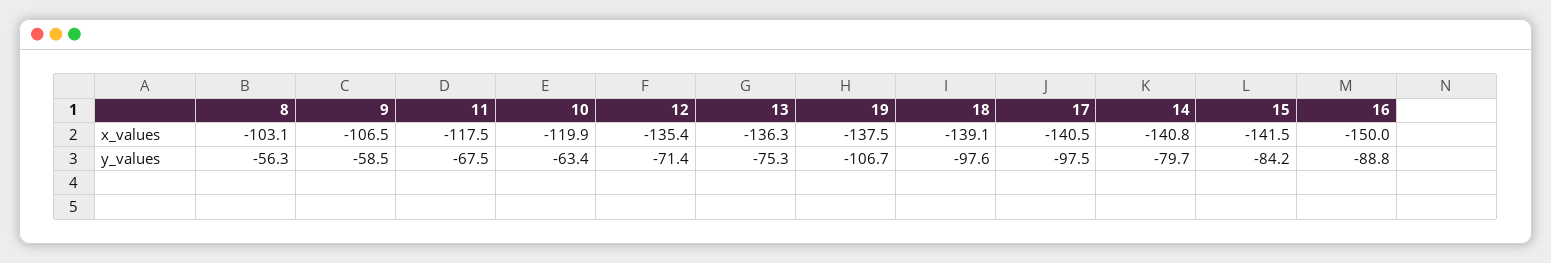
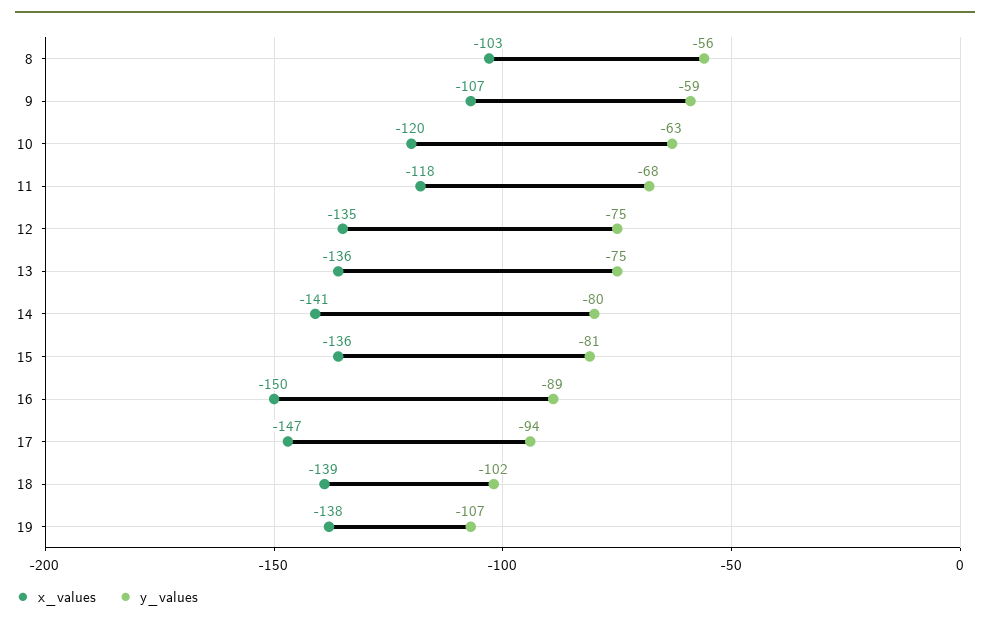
  {
    "x_values": {
      "8": -103.1,
      "9": -106.5,
      "11": -117.5,
      "10": -119.9,
      "12": -135.4,
      "13": -136.3,
      "19": -137.5,
      "18": -139.1,
-     "17": -140.5,
+     "17": -147,
      "14": -140.8,
-     "15": -141.5,
+     "15": -136,
      "16": -150
    },
    "y_values": {
      "8": -56.3,
      "9": -58.5,
      "11": -67.5,
      "10": -63.4,
-     "12": -71.4,
+     "12": -75,
      "13": -75.3,
      "19": -106.7,
-     "18": -97.6,
+     "18": -102,
-     "17": -97.5,
+     "17": -94,
      "14": -79.7,
-     "15": -84.2,
+     "15": -81,
      "16": -88.8
    }
  }

